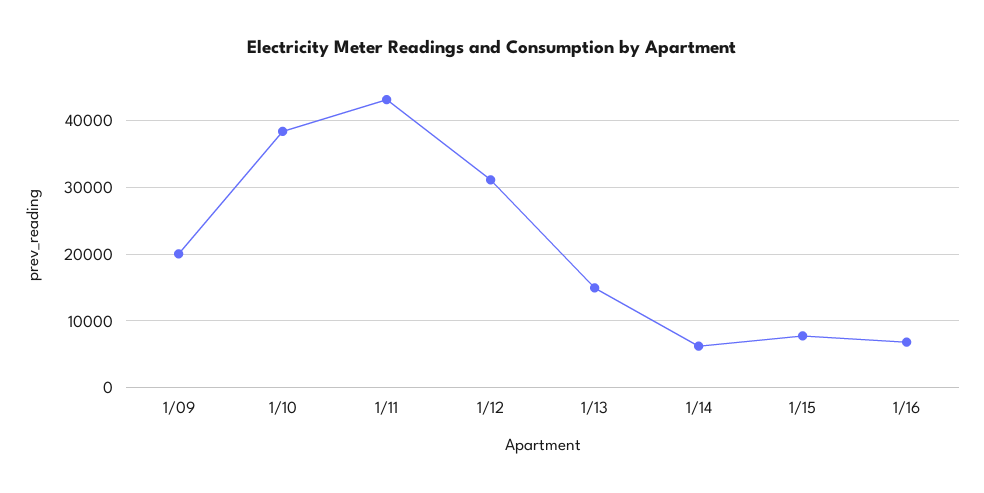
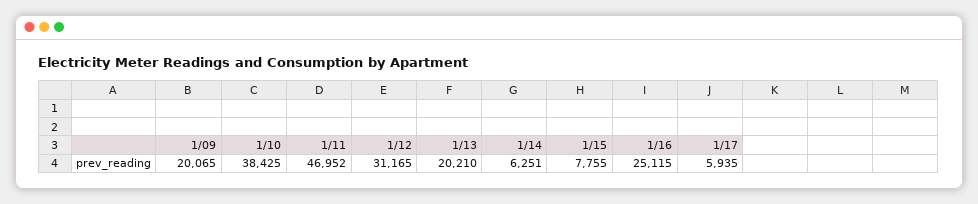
  {
    "1/09": 20065,
    "1/10": 38425,
-   "1/11": 43000,
+   "1/11": 46952,
    "1/12": 31165,
-   "1/13": 15000,
+   "1/13": 20210,
    "1/14": 6251,
    "1/15": 7755,
-   "1/16": 7000
+   "1/16": 25115,
+   "1/17": 5935
  }

